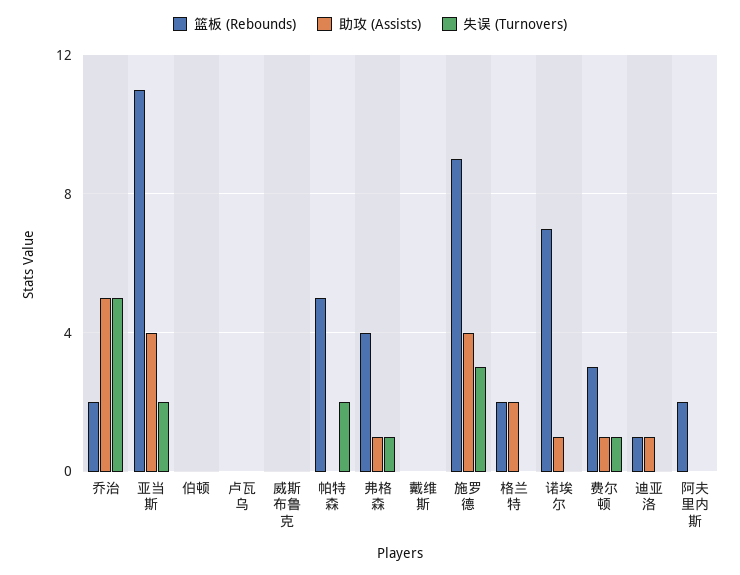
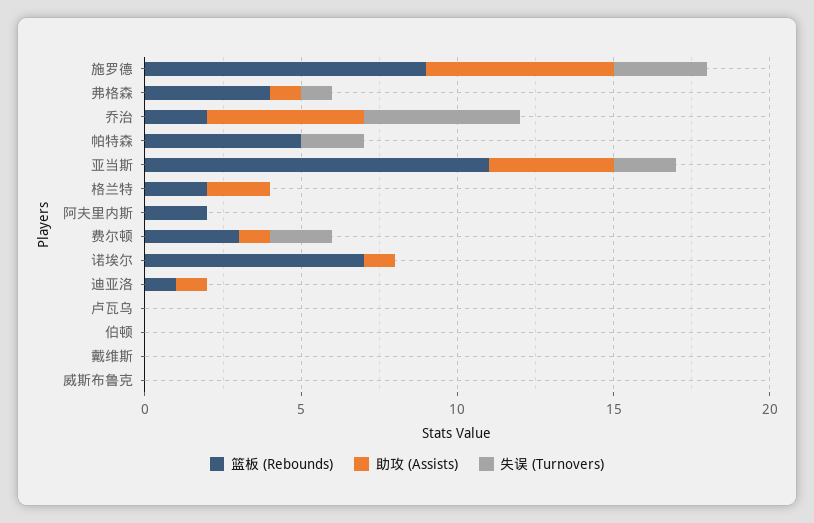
  {
    "篮板 (Rebounds)": {
      "乔治": 2,
      "亚当斯": 11,
      "伯顿": 0,
      "卢瓦乌": 0,
      "威斯布鲁克": 0,
      "帕特森": 5,
      "弗格森": 4,
      "戴维斯": 0,
      "施罗德": 9,
      "格兰特": 2,
      "诺埃尔": 7,
      "费尔顿": 3,
      "迪亚洛": 1,
      "阿夫里内斯": 2
    },
    "助攻 (Assists)": {
      "乔治": 5,
      "亚当斯": 4,
      "伯顿": 0,
      "卢瓦乌": 0,
      "威斯布鲁克": 0,
      "帕特森": 0,
      "弗格森": 1,
      "戴维斯": 0,
-     "施罗德": 4,
+     "施罗德": 6,
      "格兰特": 2,
      "诺埃尔": 1,
      "费尔顿": 1,
      "迪亚洛": 1,
      "阿夫里内斯": 0
    },
    "失误 (Turnovers)": {
      "乔治": 5,
      "亚当斯": 2,
      "伯顿": 0,
      "卢瓦乌": 0,
      "威斯布鲁克": 0,
      "帕特森": 2,
      "弗格森": 1,
      "戴维斯": 0,
      "施罗德": 3,
      "格兰特": 0,
      "诺埃尔": 0,
-     "费尔顿": 1,
+     "费尔顿": 2,
      "迪亚洛": 0,
      "阿夫里内斯": 0
    }
  }

